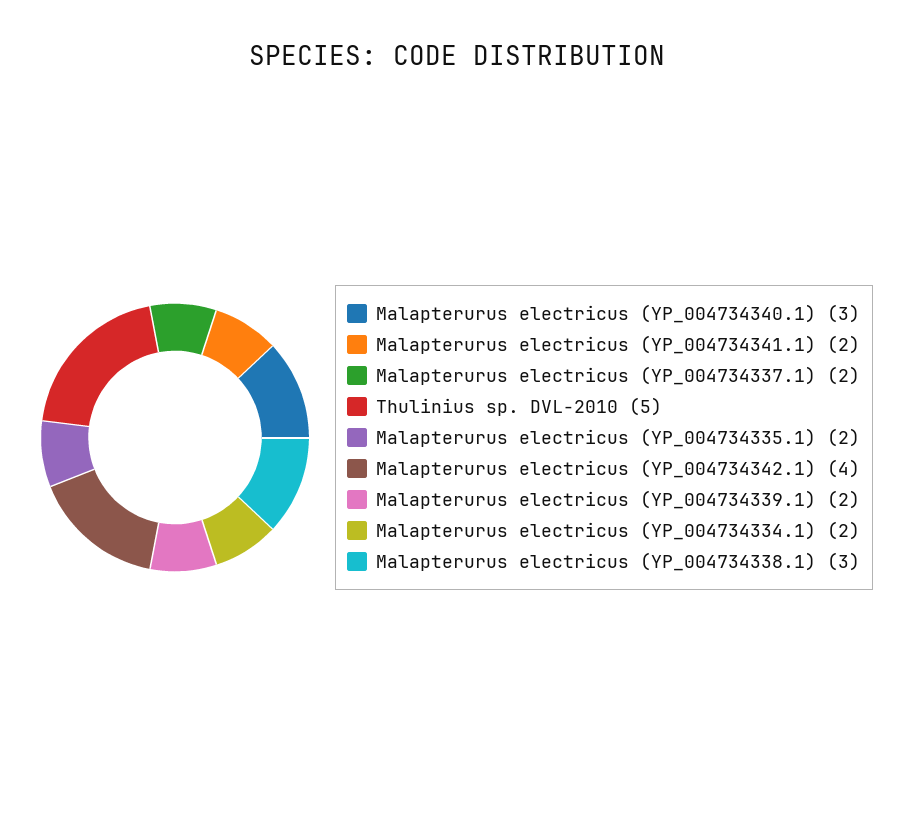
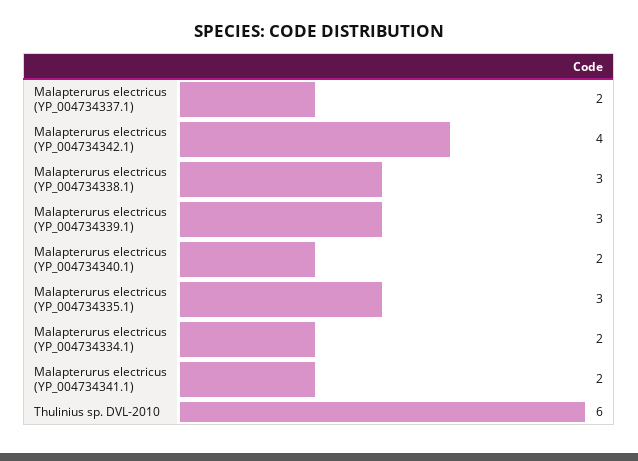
  {
-   "Malapterurus electricus (YP_004734340.1)": 3,
+   "Malapterurus electricus (YP_004734340.1)": 2,
    "Malapterurus electricus (YP_004734341.1)": 2,
    "Malapterurus electricus (YP_004734337.1)": 2,
-   "Thulinius sp. DVL-2010": 5,
+   "Thulinius sp. DVL-2010": 6,
-   "Malapterurus electricus (YP_004734335.1)": 2,
+   "Malapterurus electricus (YP_004734335.1)": 3,
    "Malapterurus electricus (YP_004734342.1)": 4,
-   "Malapterurus electricus (YP_004734339.1)": 2,
+   "Malapterurus electricus (YP_004734339.1)": 3,
    "Malapterurus electricus (YP_004734334.1)": 2,
    "Malapterurus electricus (YP_004734338.1)": 3
  }

